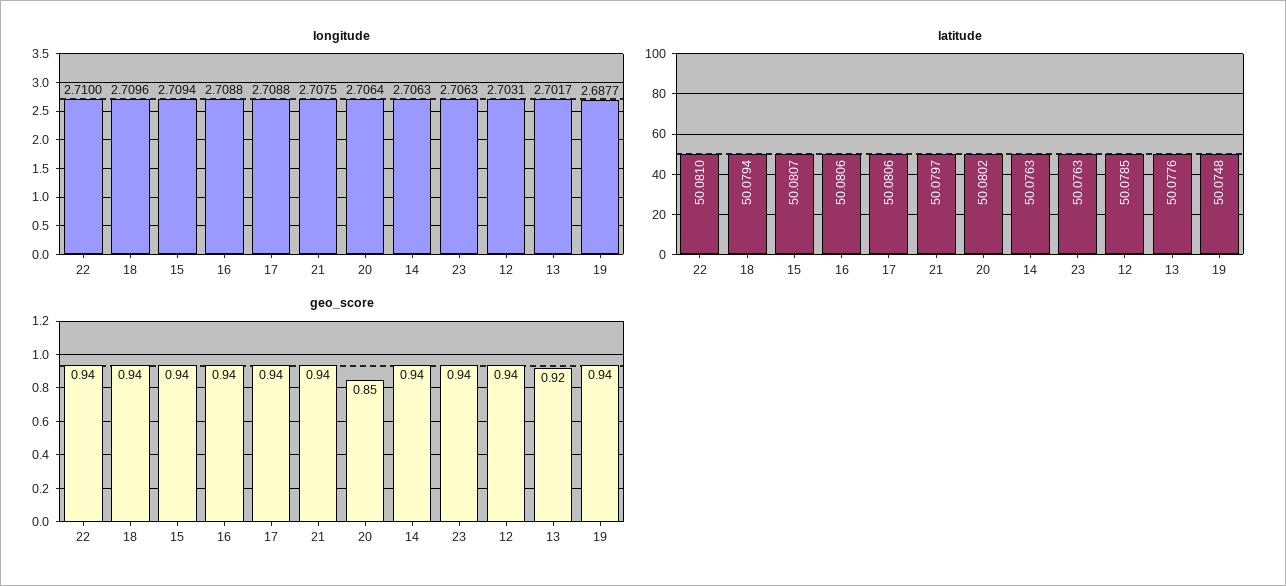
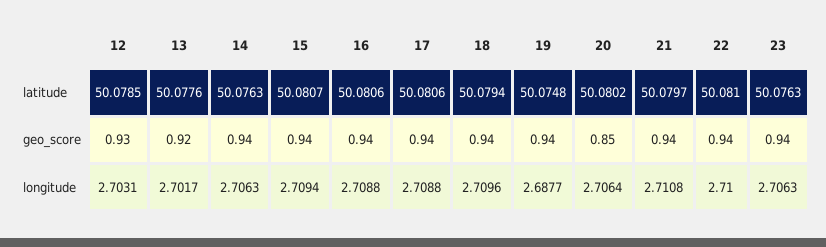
  {
    "longitude": {
      "22": 2.71,
      "18": 2.7096,
      "15": 2.7094,
      "16": 2.7088,
      "17": 2.7088,
-     "21": 2.7075,
+     "21": 2.7108,
      "20": 2.7064,
      "14": 2.7063,
      "23": 2.7063,
      "12": 2.7031,
      "13": 2.7017,
      "19": 2.6877
    },
    "latitude": {
      "22": 50.081,
      "18": 50.0794,
      "15": 50.0807,
      "16": 50.0806,
      "17": 50.0806,
      "21": 50.0797,
      "20": 50.0802,
      "14": 50.0763,
      "23": 50.0763,
      "12": 50.0785,
      "13": 50.0776,
      "19": 50.0748
    },
    "geo_score": {
      "22": 0.94,
      "18": 0.94,
      "15": 0.94,
      "16": 0.94,
      "17": 0.94,
      "21": 0.94,
      "20": 0.85,
      "14": 0.94,
      "23": 0.94,
-     "12": 0.94,
+     "12": 0.93,
      "13": 0.92,
      "19": 0.94
    }
  }

